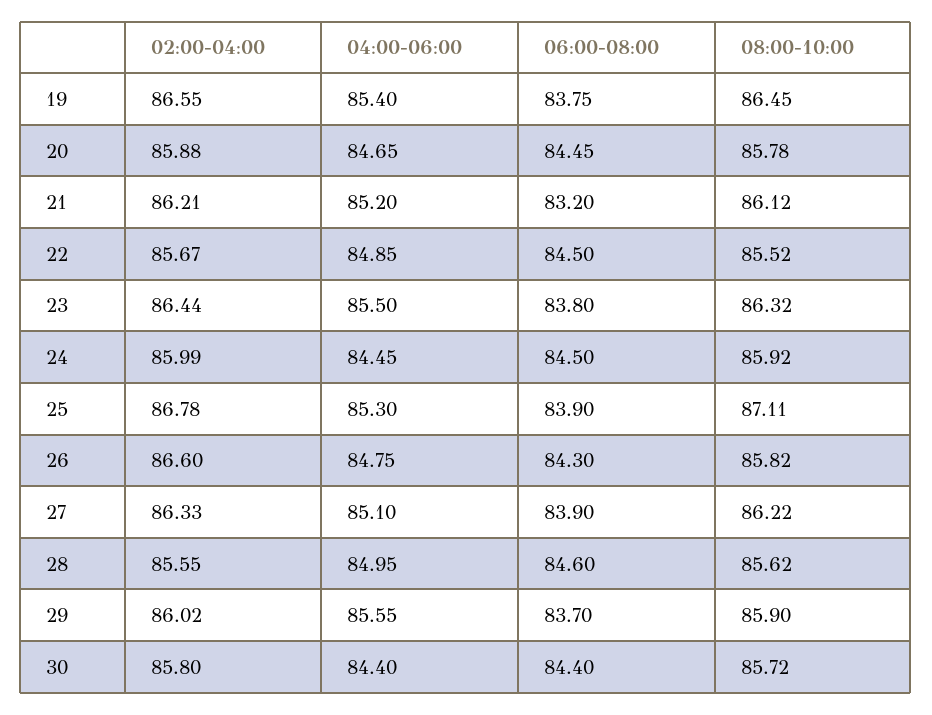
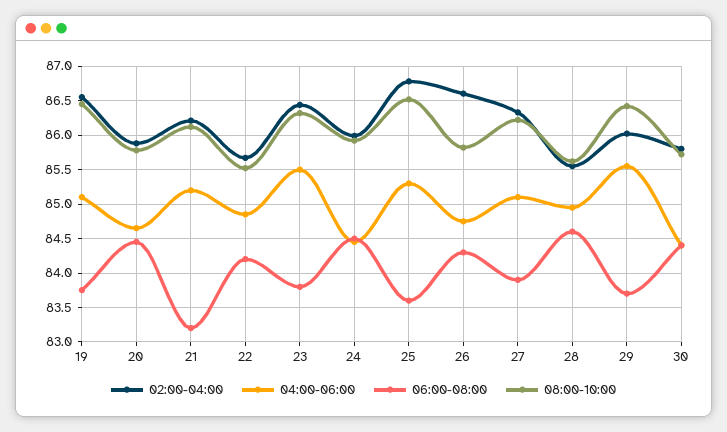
  {
    "02:00-04:00": {
      "19": 86.55,
      "20": 85.88,
      "21": 86.21,
      "22": 85.67,
      "23": 86.44,
      "24": 85.99,
      "25": 86.78,
      "26": 86.6,
      "27": 86.33,
      "28": 85.55,
      "29": 86.02,
      "30": 85.8
    },
    "04:00-06:00": {
-     "19": 85.4,
+     "19": 85.1,
      "20": 84.65,
      "21": 85.2,
      "22": 84.85,
      "23": 85.5,
      "24": 84.45,
      "25": 85.3,
      "26": 84.75,
      "27": 85.1,
      "28": 84.95,
      "29": 85.55,
      "30": 84.4
    },
    "06:00-08:00": {
      "19": 83.75,
      "20": 84.45,
      "21": 83.2,
-     "22": 84.5,
+     "22": 84.2,
      "23": 83.8,
      "24": 84.5,
-     "25": 83.9,
+     "25": 83.6,
      "26": 84.3,
      "27": 83.9,
      "28": 84.6,
      "29": 83.7,
      "30": 84.4
    },
    "08:00-10:00": {
      "19": 86.45,
      "20": 85.78,
      "21": 86.12,
      "22": 85.52,
      "23": 86.32,
      "24": 85.92,
-     "25": 87.11,
+     "25": 86.5,
      "26": 85.82,
      "27": 86.22,
      "28": 85.62,
-     "29": 85.9,
+     "29": 86.4,
      "30": 85.72
    }
  }

